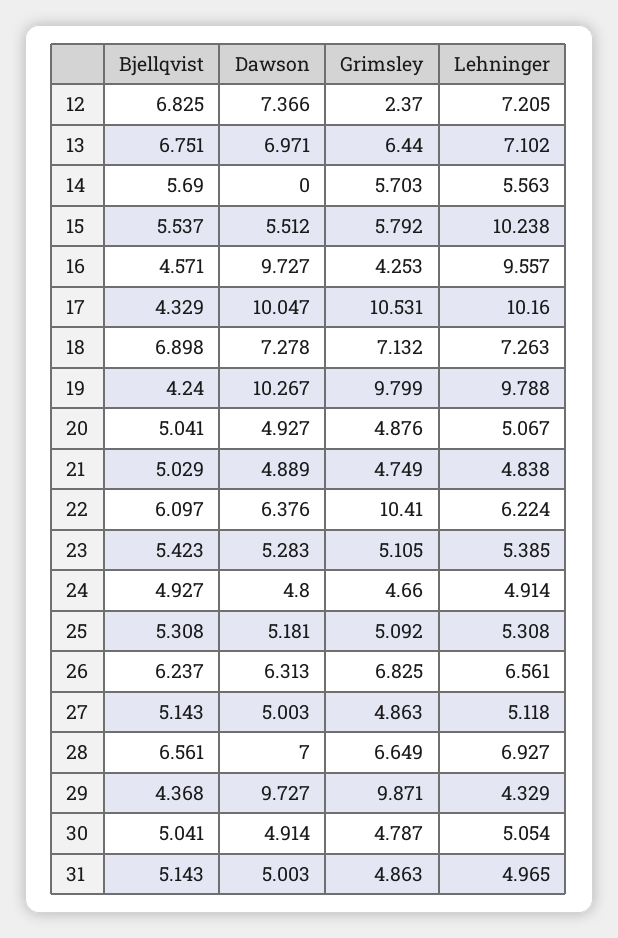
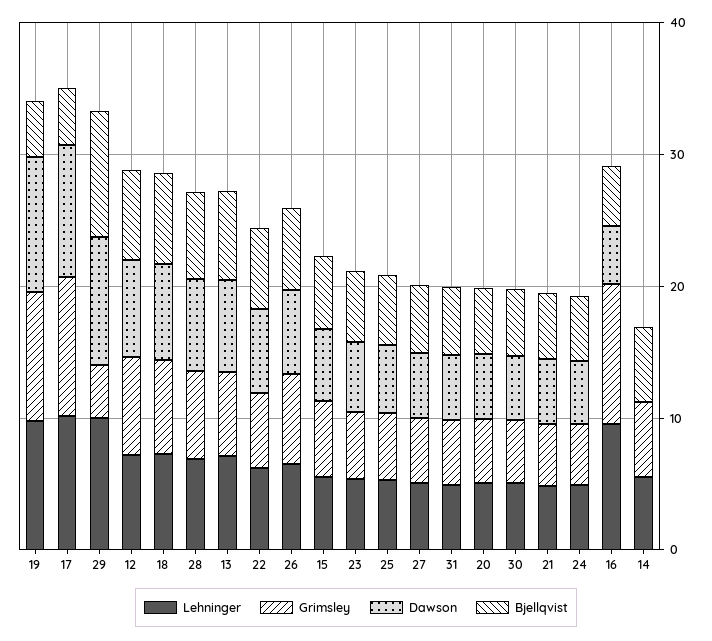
  {
    "Bjellqvist": {
      "12": 6.825,
      "13": 6.751,
      "14": 5.69,
      "15": 5.537,
      "16": 4.571,
      "17": 4.329,
      "18": 6.898,
      "19": 4.24,
      "20": 5.041,
      "21": 5.029,
      "22": 6.097,
      "23": 5.423,
      "24": 4.927,
      "25": 5.308,
      "26": 6.237,
      "27": 5.143,
      "28": 6.561,
-     "29": 4.368,
+     "29": 10,
      "30": 5.041,
      "31": 5.143
    },
    "Dawson": {
      "12": 7.366,
      "13": 6.971,
      "14": 0,
      "15": 5.512,
-     "16": 9.727,
+     "16": 4,
      "17": 10.047,
      "18": 7.278,
      "19": 10.267,
      "20": 4.927,
      "21": 4.889,
      "22": 6.376,
      "23": 5.283,
      "24": 4.8,
      "25": 5.181,
      "26": 6.313,
      "27": 5.003,
      "28": 7,
      "29": 9.727,
      "30": 4.914,
      "31": 5.003
    },
    "Grimsley": {
-     "12": 2.37,
+     "12": 8,
      "13": 6.44,
      "14": 5.703,
      "15": 5.792,
-     "16": 4.253,
+     "16": 10,
      "17": 10.531,
      "18": 7.132,
      "19": 9.799,
      "20": 4.876,
      "21": 4.749,
-     "22": 10.41,
+     "22": 6,
      "23": 5.105,
      "24": 4.66,
      "25": 5.092,
      "26": 6.825,
      "27": 4.863,
      "28": 6.649,
-     "29": 9.871,
+     "29": 4,
      "30": 4.787,
      "31": 4.863
    },
    "Lehninger": {
      "12": 7.205,
      "13": 7.102,
      "14": 5.563,
-     "15": 10.238,
+     "15": 6,
      "16": 9.557,
      "17": 10.16,
      "18": 7.263,
      "19": 9.788,
      "20": 5.067,
      "21": 4.838,
      "22": 6.224,
      "23": 5.385,
      "24": 4.914,
      "25": 5.308,
      "26": 6.561,
      "27": 5.118,
      "28": 6.927,
-     "29": 4.329,
+     "29": 10,
      "30": 5.054,
      "31": 4.965
    }
  }

